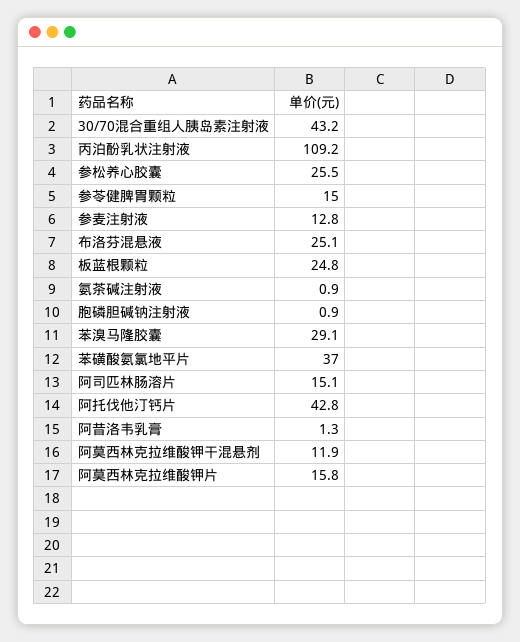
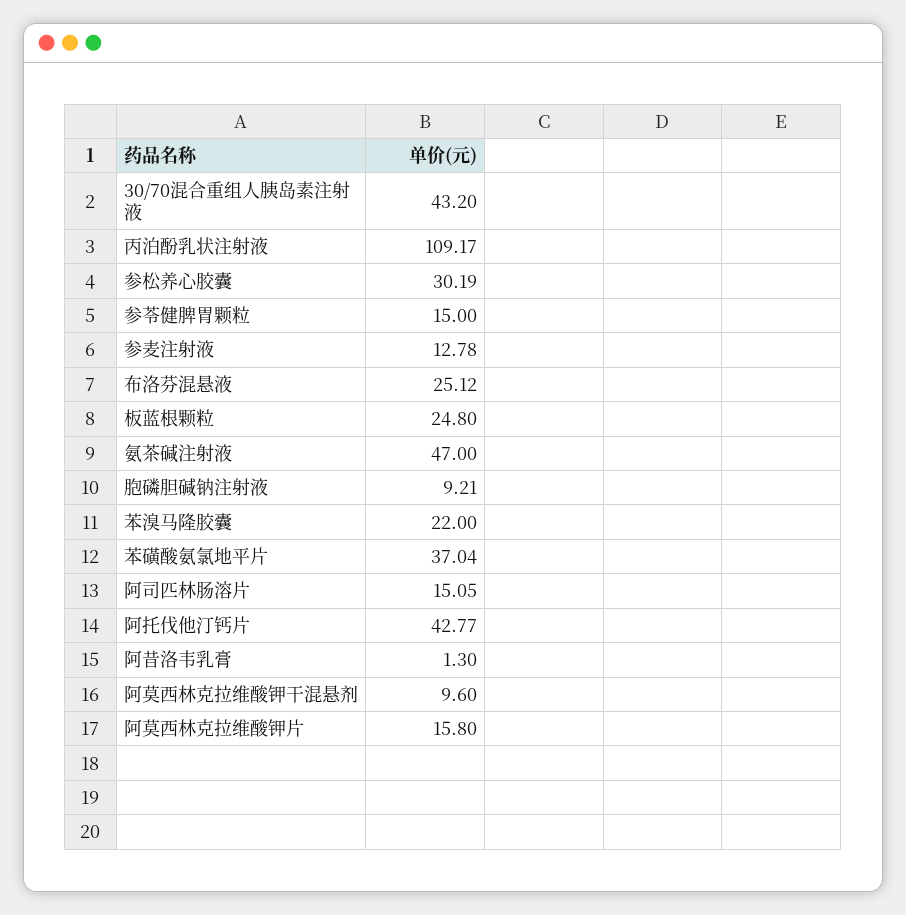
  {
    "30/70混合重组人胰岛素注射液": 43.2,
    "丙泊酚乳状注射液": 109.17,
-   "参松养心胶囊": 25.5,
+   "参松养心胶囊": 30.19,
    "参苓健脾胃颗粒": 15,
    "参麦注射液": 12.78,
    "布洛芬混悬液": 25.12,
    "板蓝根颗粒": 24.8,
-   "氨茶碱注射液": 0.9,
+   "氨茶碱注射液": 47,
-   "胞磷胆碱钠注射液": 0.9,
+   "胞磷胆碱钠注射液": 9.21,
-   "苯溴马隆胶囊": 29.1,
+   "苯溴马隆胶囊": 22,
    "苯磺酸氨氯地平片": 37.04,
    "阿司匹林肠溶片": 15.05,
    "阿托伐他汀钙片": 42.77,
    "阿昔洛韦乳膏": 1.3,
-   "阿莫西林克拉维酸钾干混悬剂": 11.9,
+   "阿莫西林克拉维酸钾干混悬剂": 9.6,
    "阿莫西林克拉维酸钾片": 15.8
  }

